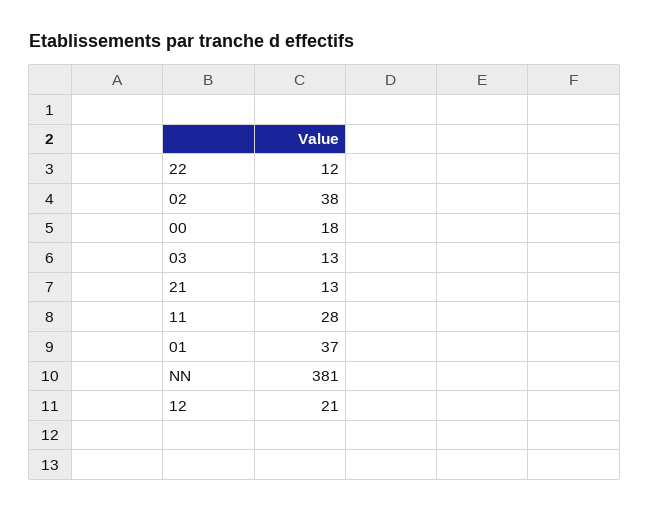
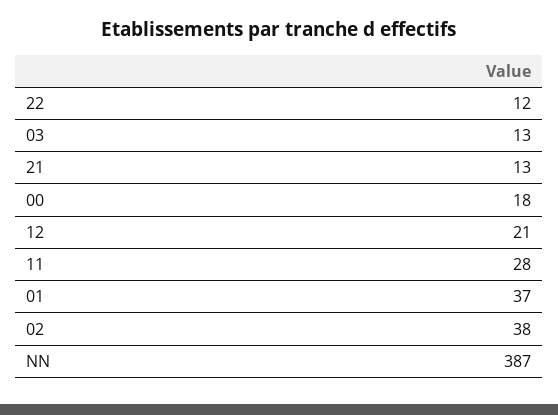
  {
    "22": 12,
    "02": 38,
    "00": 18,
    "03": 13,
    "21": 13,
    "11": 28,
    "01": 37,
-   "NN": 381,
+   "NN": 387,
    "12": 21
  }

